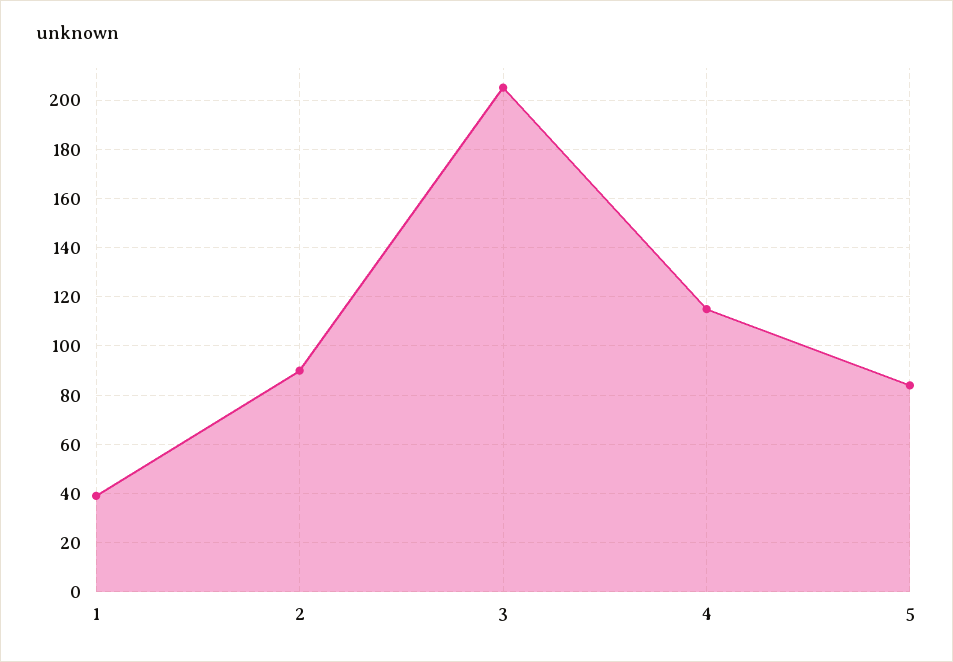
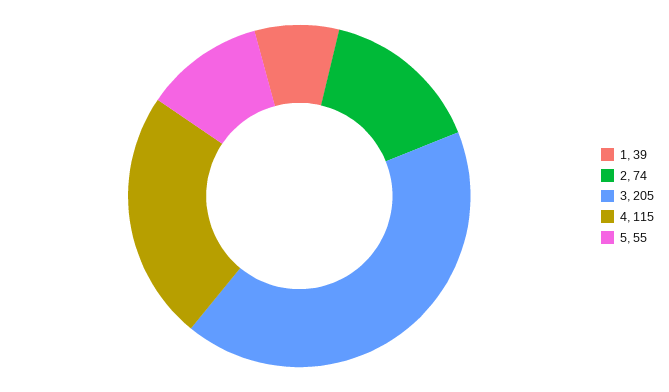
  {
    "1": 39,
-   "2": 90,
+   "2": 74,
    "3": 205,
    "4": 115,
-   "5": 85
+   "5": 55
  }

